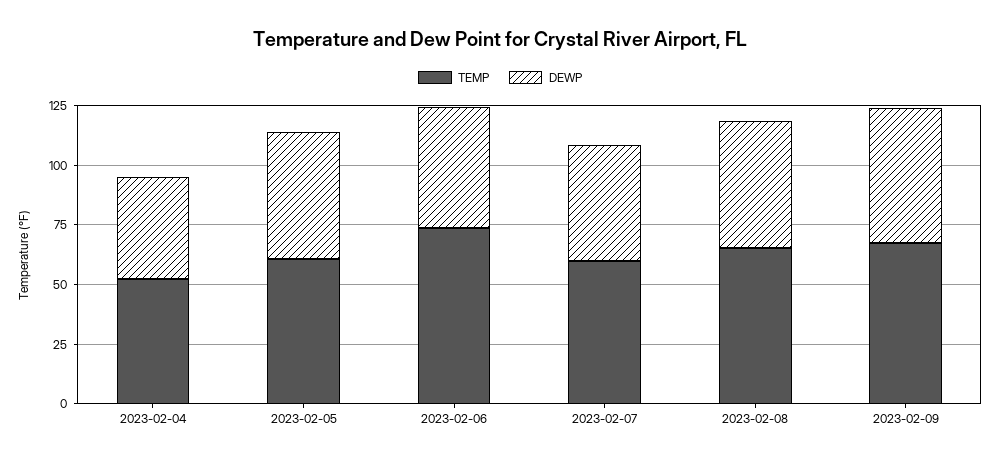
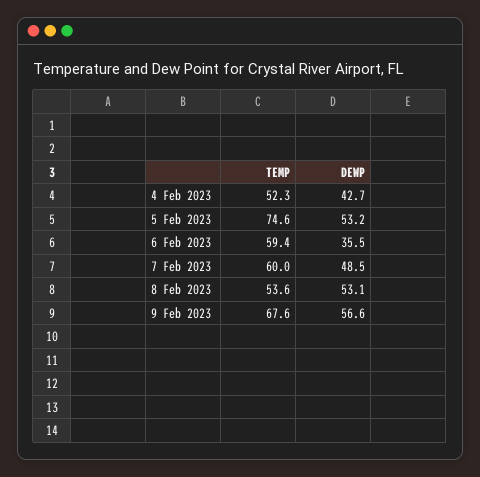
  {
    "TEMP": {
      "2023-02-04": 52.3,
-     "2023-02-05": 60,
+     "2023-02-05": 74.6,
-     "2023-02-06": 75,
+     "2023-02-06": 59.4,
      "2023-02-07": 60,
-     "2023-02-08": 65,
+     "2023-02-08": 53.6,
      "2023-02-09": 67.6
    },
    "DEWP": {
      "2023-02-04": 42.7,
      "2023-02-05": 53.2,
-     "2023-02-06": 50,
+     "2023-02-06": 35.5,
      "2023-02-07": 48.5,
      "2023-02-08": 53.1,
      "2023-02-09": 56.6
    }
  }

